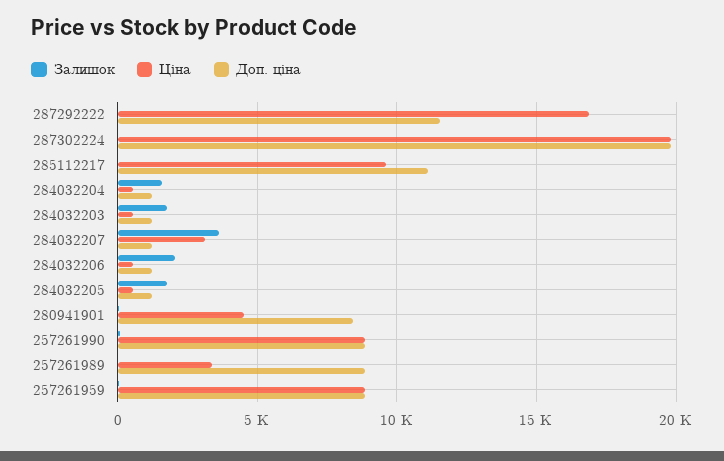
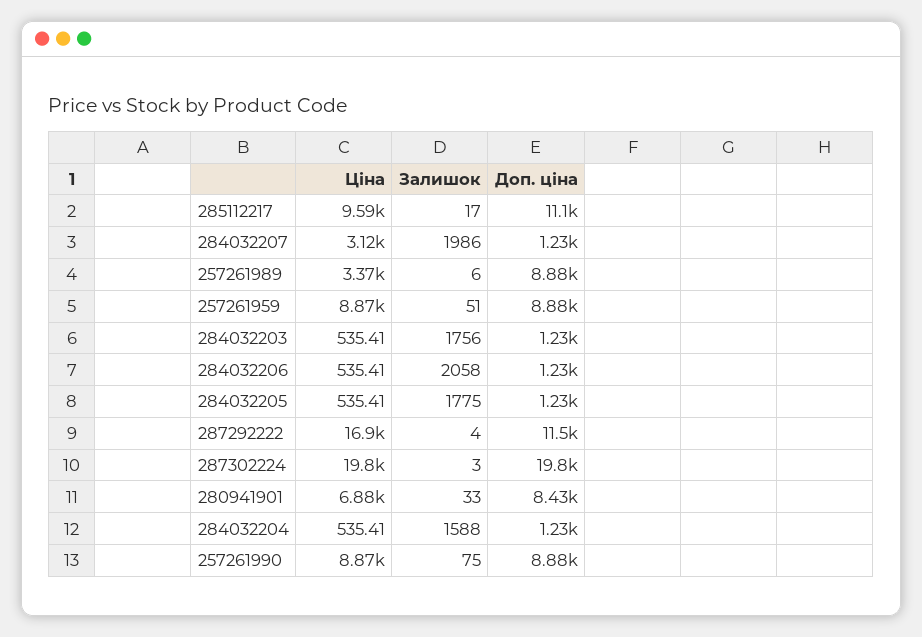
  {
    "Залишок": {
      "287292222": 4,
      "287302224": 3,
      "285112217": 17,
      "284032204": 1588,
      "284032203": 1756,
-     "284032207": 3500,
+     "284032207": 1986,
      "284032206": 2058,
      "284032205": 1775,
      "280941901": 33,
      "257261990": 75,
      "257261989": 6,
      "257261959": 51
    },
    "Ціна": {
      "287292222": 16900,
      "287302224": 19800,
      "285112217": 9590,
      "284032204": 535.41,
      "284032203": 535.41,
      "284032207": 3120,
      "284032206": 535.41,
      "284032205": 535.41,
-     "280941901": 4500,
+     "280941901": 6880,
      "257261990": 8870,
      "257261989": 3370,
      "257261959": 8870
    },
    "Доп. ціна": {
      "287292222": 11500,
      "287302224": 19800,
      "285112217": 11100,
      "284032204": 1230,
      "284032203": 1230,
      "284032207": 1230,
      "284032206": 1230,
      "284032205": 1230,
      "280941901": 8430,
      "257261990": 8880,
      "257261989": 8880,
      "257261959": 8880
    }
  }

